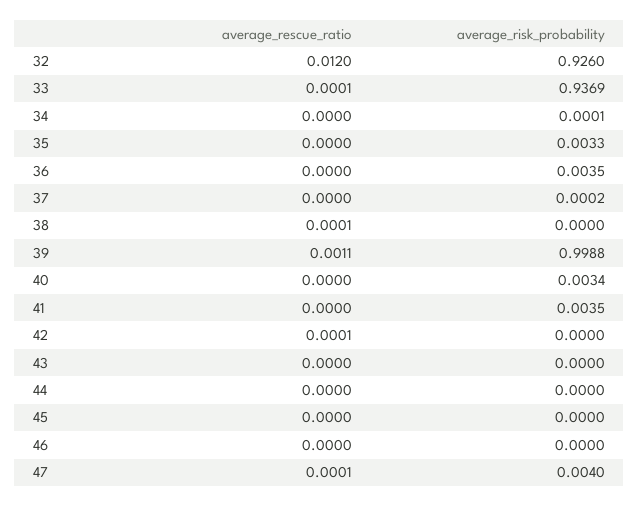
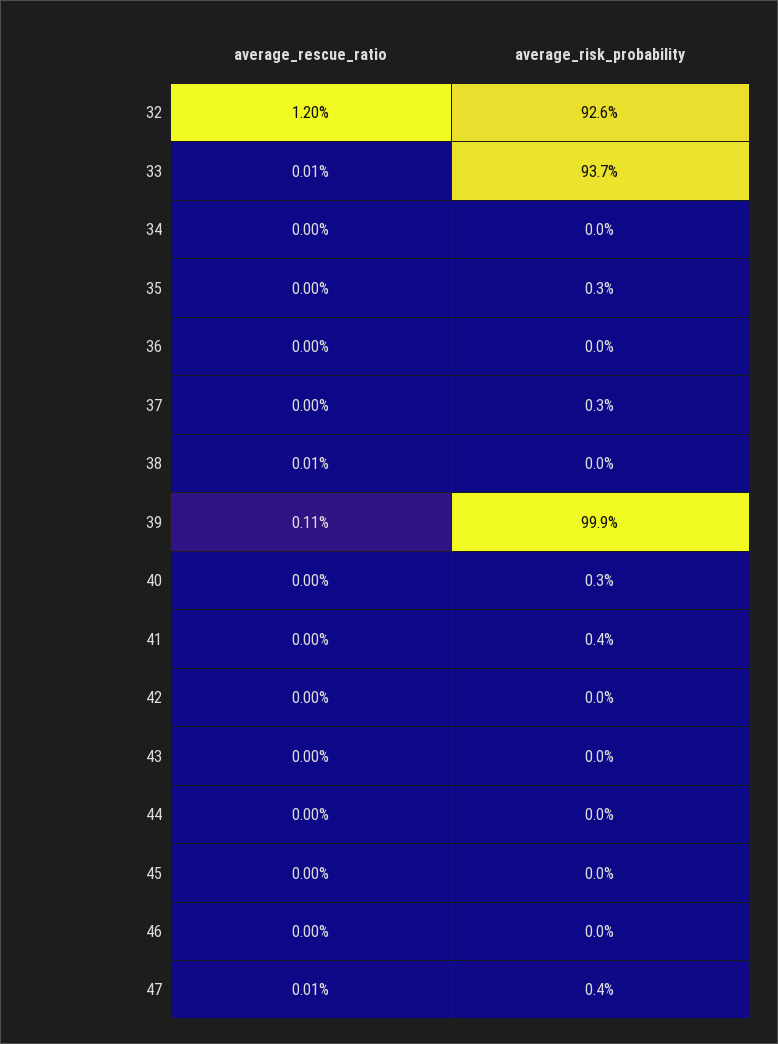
  {
    "average_rescue_ratio": {
      "32": 0.012,
      "33": 0.0001,
      "34": 0,
      "35": 0,
      "36": 0,
      "37": 0,
      "38": 0.0001,
      "39": 0.0011,
      "40": 0,
      "41": 0,
-     "42": 0.0001,
+     "42": 0,
      "43": 0,
      "44": 0,
      "45": 0,
      "46": 0,
      "47": 0.0001
    },
    "average_risk_probability": {
      "32": 0.926,
      "33": 0.9369,
      "34": 0.0001,
      "35": 0.0033,
-     "36": 0.0035,
+     "36": 0,
-     "37": 0.0002,
+     "37": 0.003,
      "38": 0,
      "39": 0.9988,
      "40": 0.0034,
      "41": 0.0035,
      "42": 0,
      "43": 0,
      "44": 0,
      "45": 0,
      "46": 0,
      "47": 0.004
    }
  }

